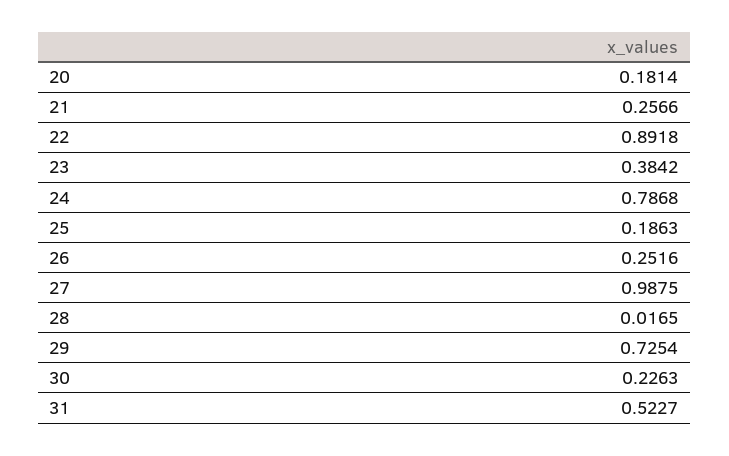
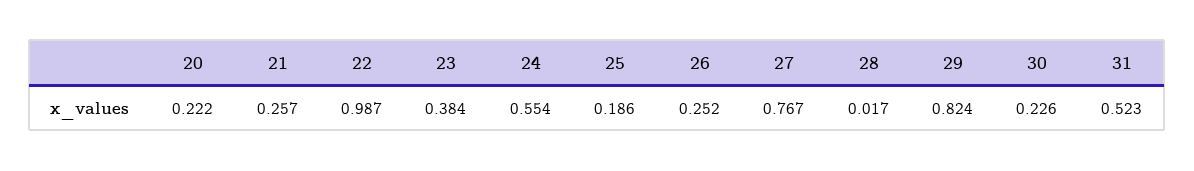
  {
-   "20": 0.1814,
+   "20": 0.222,
    "21": 0.2566,
-   "22": 0.8918,
+   "22": 0.987,
    "23": 0.3842,
-   "24": 0.7868,
+   "24": 0.554,
    "25": 0.1863,
    "26": 0.2516,
-   "27": 0.9875,
+   "27": 0.767,
    "28": 0.0165,
-   "29": 0.7254,
+   "29": 0.824,
    "30": 0.2263,
    "31": 0.5227
  }

